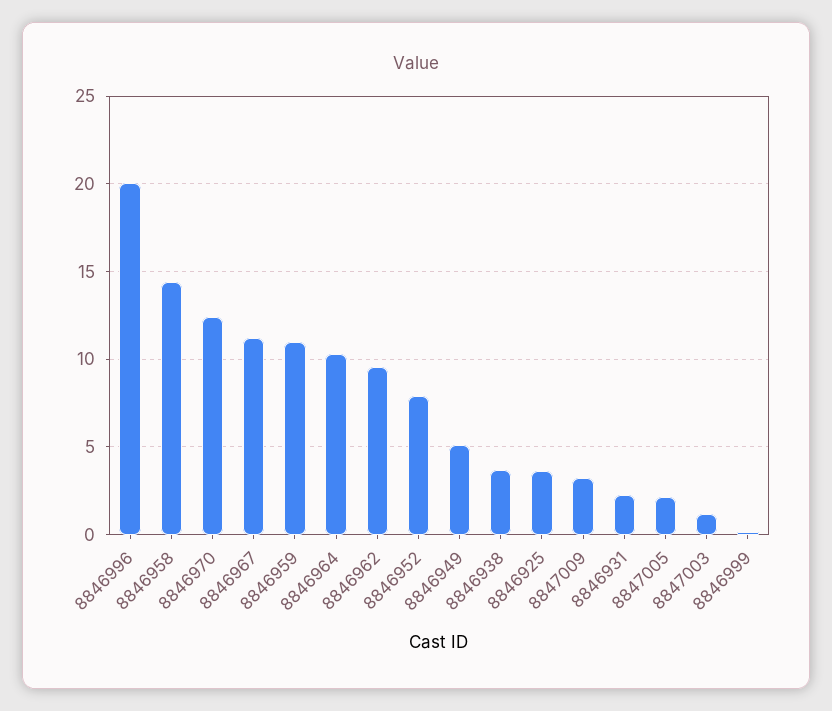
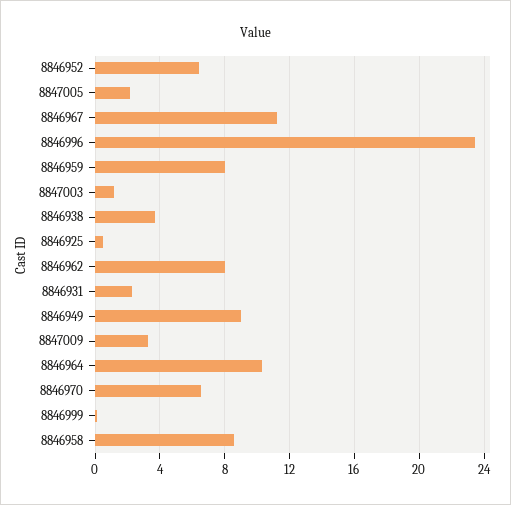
  {
-   "8846996": 20,
+   "8846996": 23.5,
-   "8846958": 14.5,
+   "8846958": 8.5,
-   "8846970": 12.5,
+   "8846970": 6.5,
    "8846967": 11,
-   "8846959": 11,
+   "8846959": 8,
    "8846964": 10.5,
-   "8846962": 9.5,
+   "8846962": 8,
-   "8846952": 8,
+   "8846952": 6.5,
-   "8846949": 5,
+   "8846949": 9,
    "8846938": 3.5,
-   "8846925": 3.5,
+   "8846925": 0.5,
    "8847009": 3.5,
    "8846931": 2.5,
    "8847005": 2,
    "8847003": 1,
    "8846999": 0
  }

